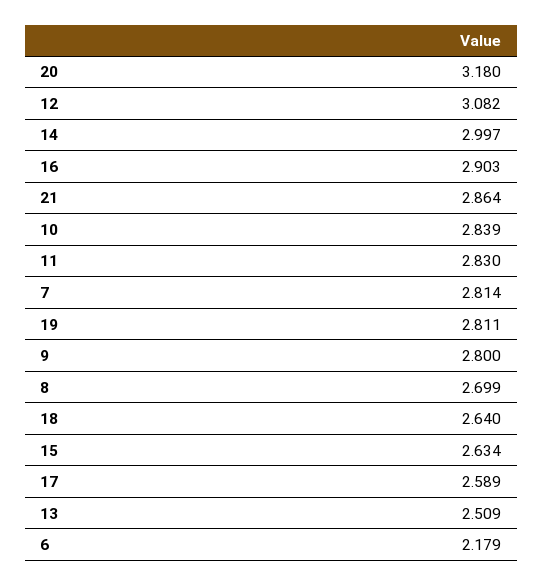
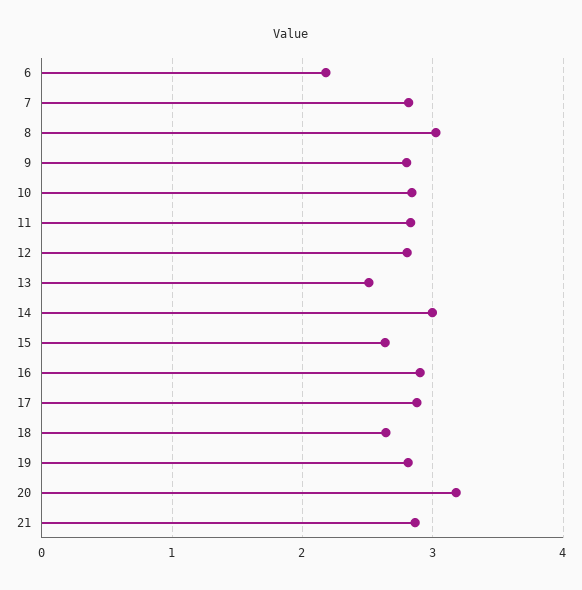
  {
    "20": 3.18,
-   "12": 3.082,
+   "12": 2.8,
    "14": 2.997,
    "16": 2.903,
    "21": 2.864,
    "10": 2.839,
    "11": 2.83,
    "7": 2.814,
    "19": 2.811,
    "9": 2.8,
-   "8": 2.699,
+   "8": 3,
    "18": 2.64,
    "15": 2.634,
-   "17": 2.589,
+   "17": 2.9,
    "13": 2.509,
    "6": 2.179
  }

